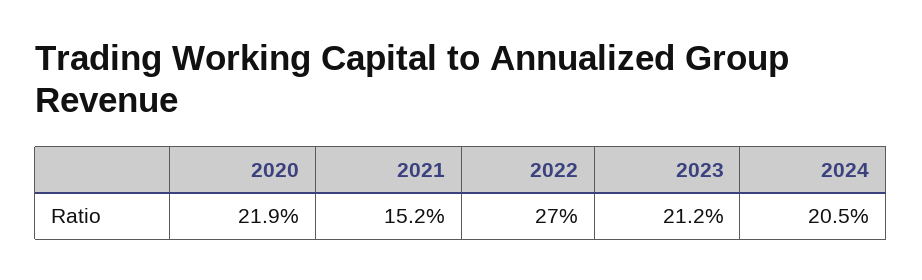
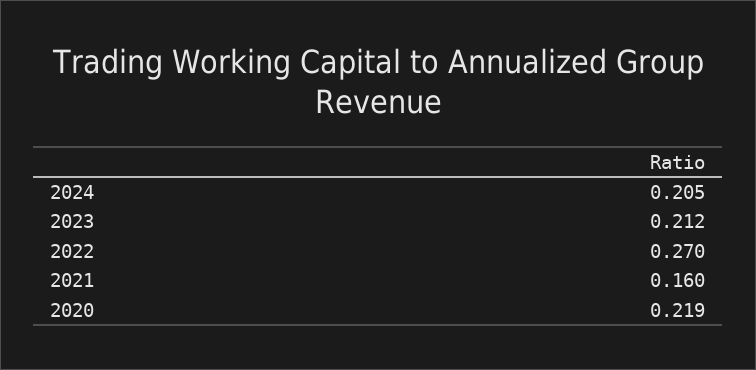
  {
    "2020": 0.219,
-   "2021": 0.152,
+   "2021": 0.16,
    "2022": 0.27,
    "2023": 0.212,
    "2024": 0.205
  }

